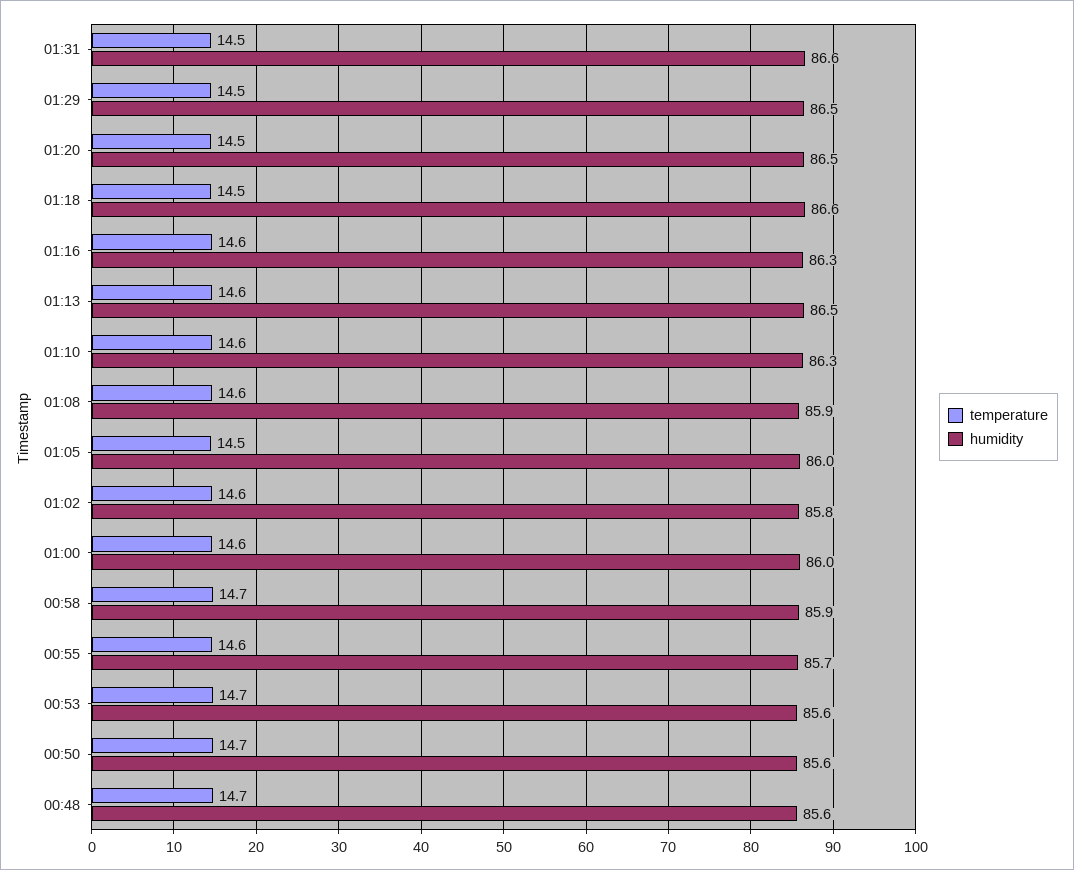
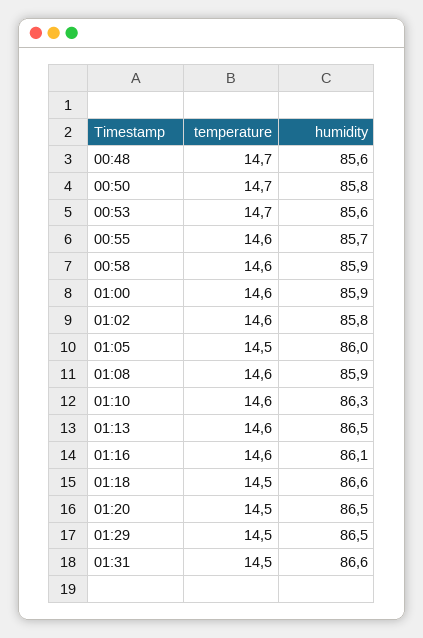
  {
    "temperature": {
      "01:31": 14.5,
      "01:29": 14.5,
      "01:20": 14.5,
      "01:18": 14.5,
      "01:16": 14.6,
      "01:13": 14.6,
      "01:10": 14.6,
      "01:08": 14.6,
      "01:05": 14.5,
      "01:02": 14.6,
      "01:00": 14.6,
-     "00:58": 14.7,
+     "00:58": 14.6,
      "00:55": 14.6,
      "00:53": 14.7,
      "00:50": 14.7,
      "00:48": 14.7
    },
    "humidity": {
      "01:31": 86.6,
      "01:29": 86.5,
      "01:20": 86.5,
      "01:18": 86.6,
-     "01:16": 86.3,
+     "01:16": 86.1,
      "01:13": 86.5,
      "01:10": 86.3,
      "01:08": 85.9,
      "01:05": 86,
      "01:02": 85.8,
-     "01:00": 86,
+     "01:00": 85.9,
      "00:58": 85.9,
      "00:55": 85.7,
      "00:53": 85.6,
-     "00:50": 85.6,
+     "00:50": 85.8,
      "00:48": 85.6
    }
  }

